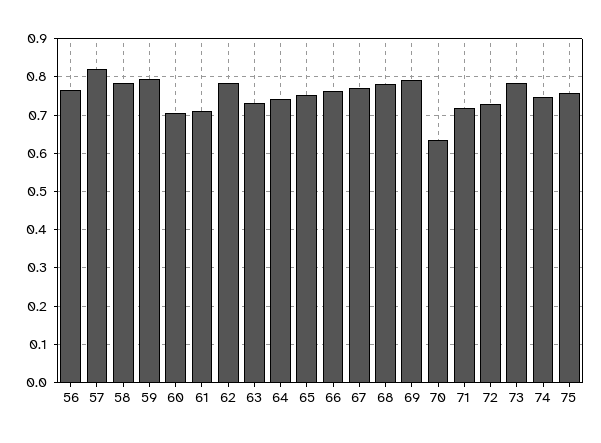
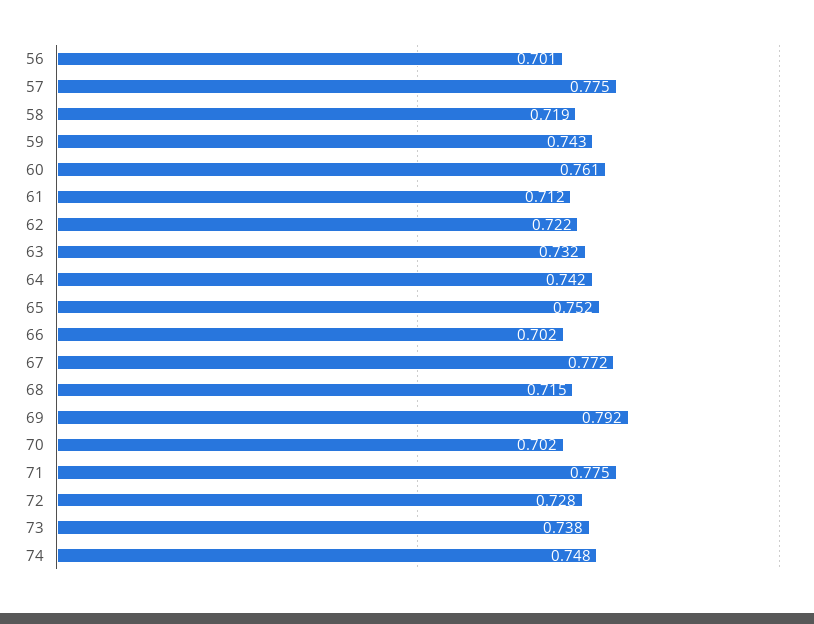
  {
-   "56": 0.76,
+   "56": 0.701,
-   "57": 0.82,
+   "57": 0.775,
-   "58": 0.78,
+   "58": 0.719,
-   "59": 0.8,
+   "59": 0.743,
-   "60": 0.7,
+   "60": 0.761,
    "61": 0.712,
-   "62": 0.78,
+   "62": 0.722,
    "63": 0.732,
    "64": 0.742,
    "65": 0.752,
-   "66": 0.76,
+   "66": 0.702,
    "67": 0.772,
-   "68": 0.78,
+   "68": 0.715,
    "69": 0.792,
-   "70": 0.64,
+   "70": 0.702,
-   "71": 0.72,
+   "71": 0.775,
    "72": 0.728,
-   "73": 0.78,
+   "73": 0.738,
-   "74": 0.748,
+   "74": 0.748
-   "75": 0.76
  }

